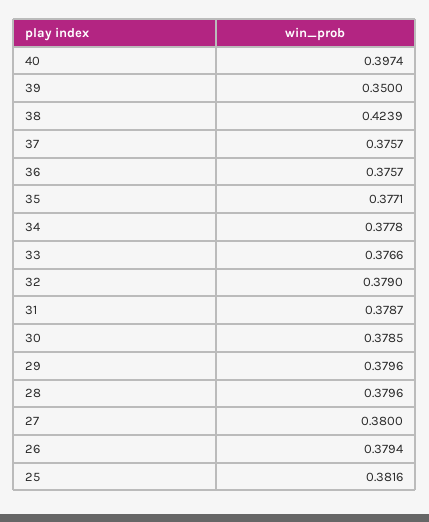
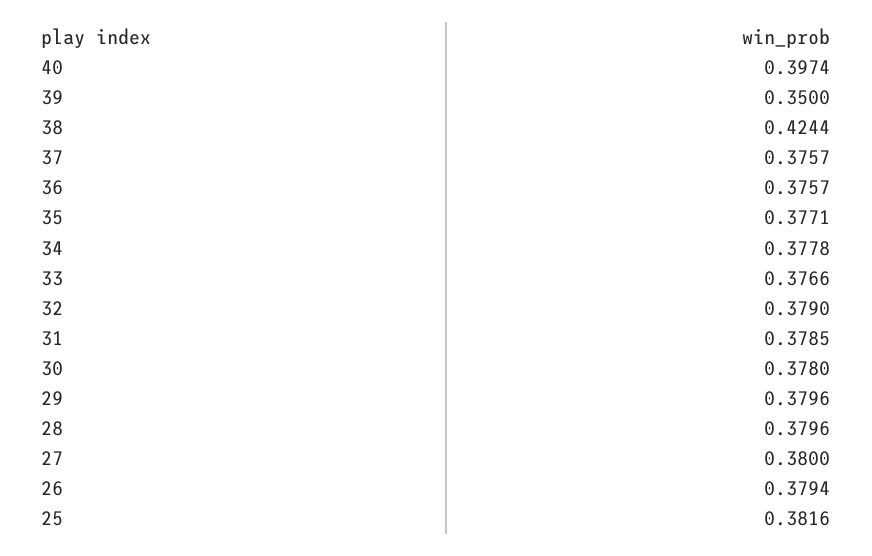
  {
    "40": 0.3974,
    "39": 0.35,
-   "38": 0.4239,
+   "38": 0.4244,
    "37": 0.3757,
    "36": 0.3757,
    "35": 0.3771,
    "34": 0.3778,
    "33": 0.3766,
    "32": 0.379,
-   "31": 0.3787,
+   "31": 0.3785,
-   "30": 0.3785,
+   "30": 0.378,
    "29": 0.3796,
    "28": 0.3796,
    "27": 0.38,
    "26": 0.3794,
    "25": 0.3816
  }

